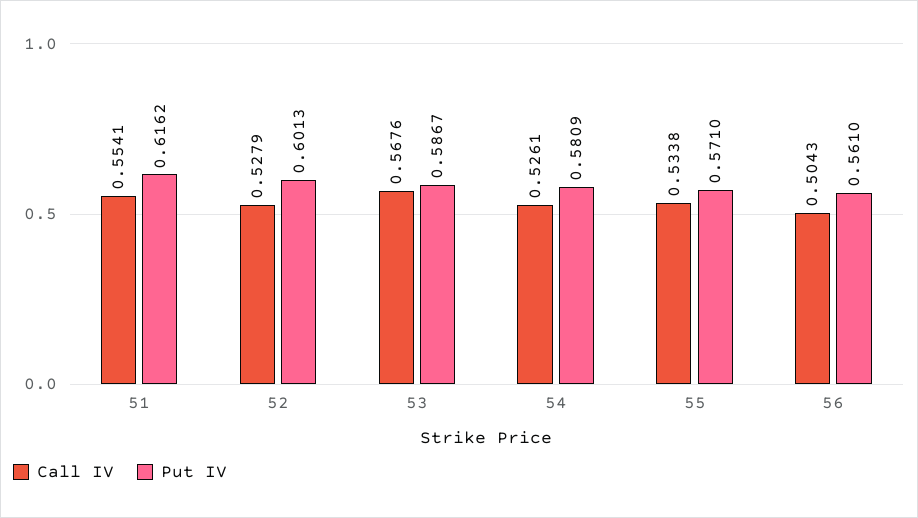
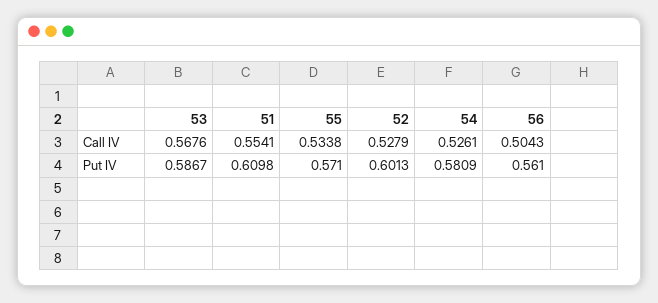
  {
    "Call IV": {
      "51": 0.5541,
      "52": 0.5279,
      "53": 0.5676,
      "54": 0.5261,
      "55": 0.5338,
      "56": 0.5043
    },
    "Put IV": {
-     "51": 0.6162,
+     "51": 0.6098,
      "52": 0.6013,
      "53": 0.5867,
      "54": 0.5809,
      "55": 0.571,
      "56": 0.561
    }
  }

